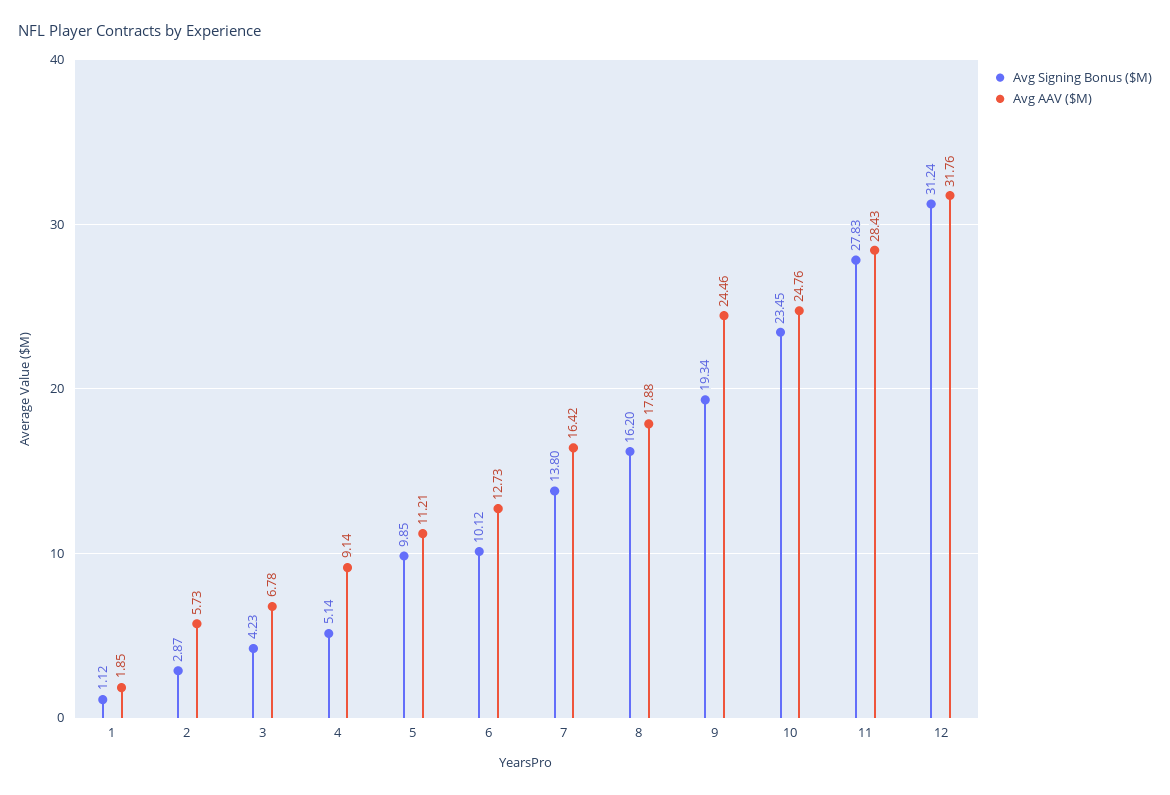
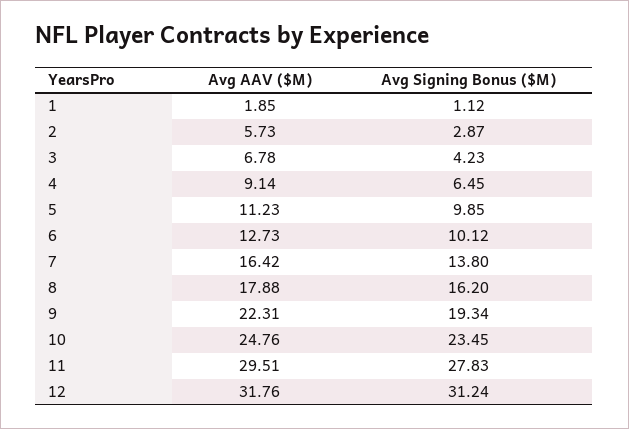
  {
    "Avg Signing Bonus ($M)": {
      "1": 1.12,
      "2": 2.87,
      "3": 4.23,
-     "4": 5.14,
+     "4": 6.45,
      "5": 9.85,
      "6": 10.12,
      "7": 13.8,
      "8": 16.2,
      "9": 19.34,
      "10": 23.45,
      "11": 27.83,
      "12": 31.24
    },
    "Avg AAV ($M)": {
      "1": 1.85,
      "2": 5.73,
      "3": 6.78,
      "4": 9.14,
-     "5": 11.21,
+     "5": 11.23,
      "6": 12.73,
      "7": 16.42,
      "8": 17.88,
-     "9": 24.46,
+     "9": 22.31,
      "10": 24.76,
-     "11": 28.43,
+     "11": 29.51,
      "12": 31.76
    }
  }

